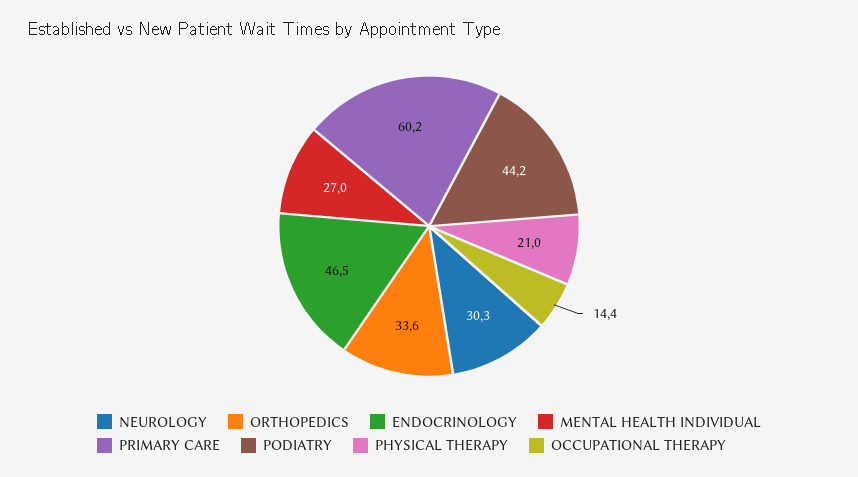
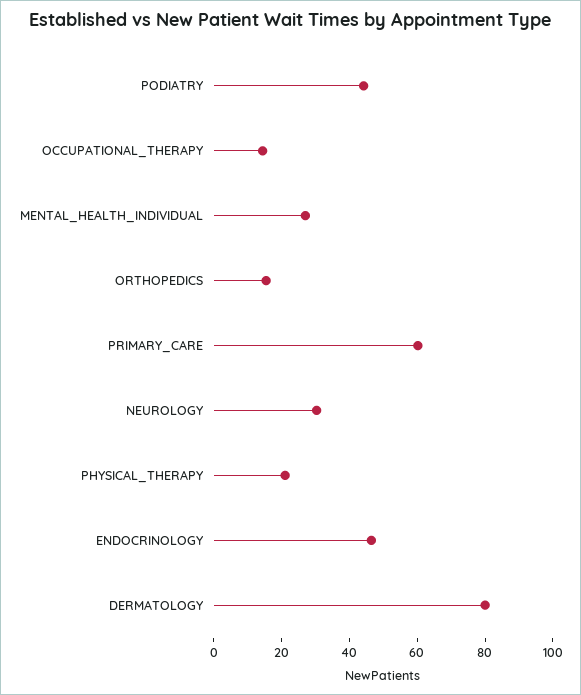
  {
    "NEUROLOGY": 30.3,
-   "ORTHOPEDICS": 33.6,
+   "ORTHOPEDICS": 15,
    "ENDOCRINOLOGY": 46.5,
    "MENTAL HEALTH INDIVIDUAL": 27,
    "PRIMARY CARE": 60.2,
    "PODIATRY": 44.2,
    "PHYSICAL THERAPY": 21,
-   "OCCUPATIONAL THERAPY": 14.4
+   "OCCUPATIONAL THERAPY": 14.4,
+   "DERMATOLOGY": 80
  }

